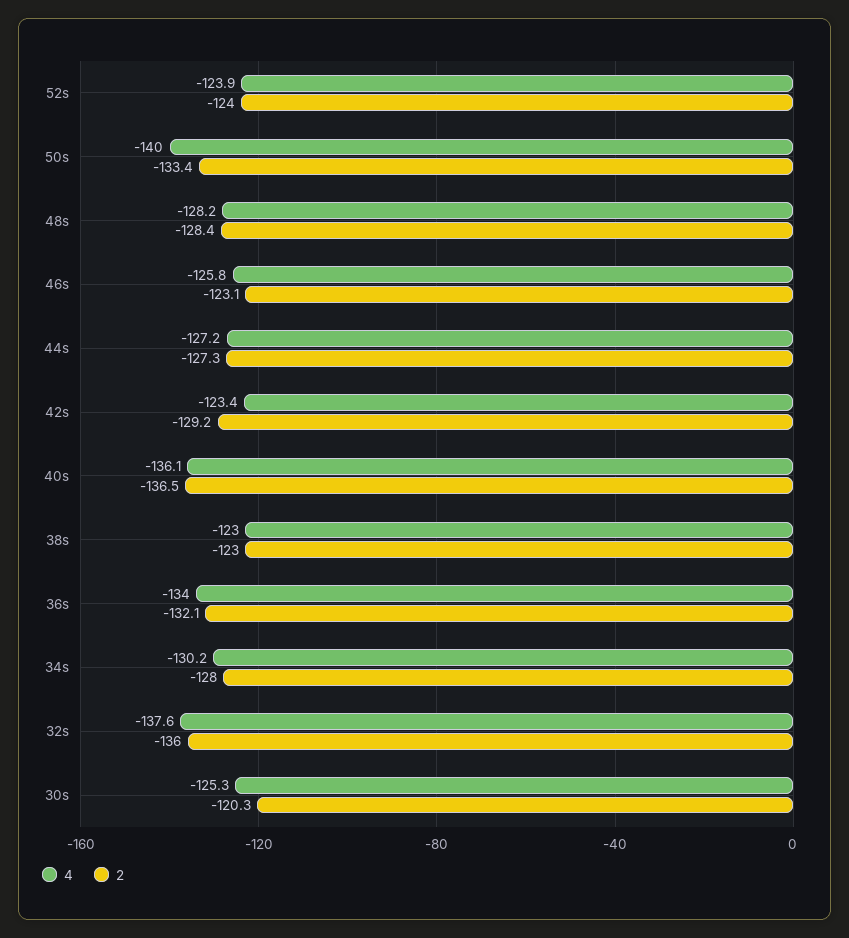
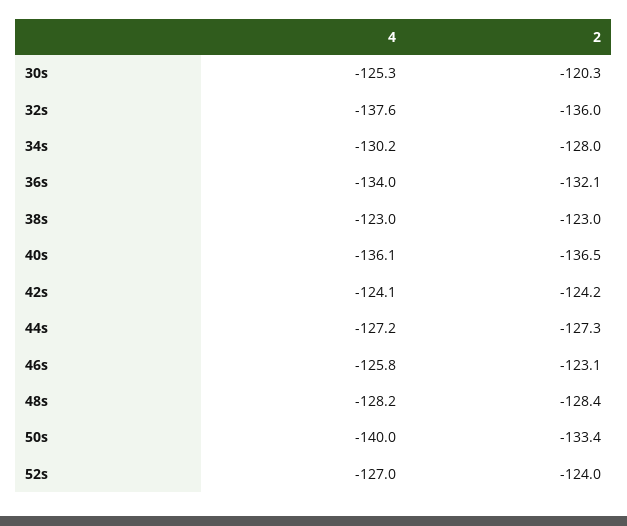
  {
    "4": {
-     "52s": -123.9,
+     "52s": -127,
      "50s": -140,
      "48s": -128.2,
      "46s": -125.8,
      "44s": -127.2,
-     "42s": -123.4,
+     "42s": -124.1,
      "40s": -136.1,
      "38s": -123,
      "36s": -134,
      "34s": -130.2,
      "32s": -137.6,
      "30s": -125.3
    },
    "2": {
      "52s": -124,
      "50s": -133.4,
      "48s": -128.4,
      "46s": -123.1,
      "44s": -127.3,
-     "42s": -129.2,
+     "42s": -124.2,
      "40s": -136.5,
      "38s": -123,
      "36s": -132.1,
      "34s": -128,
      "32s": -136,
      "30s": -120.3
    }
  }

